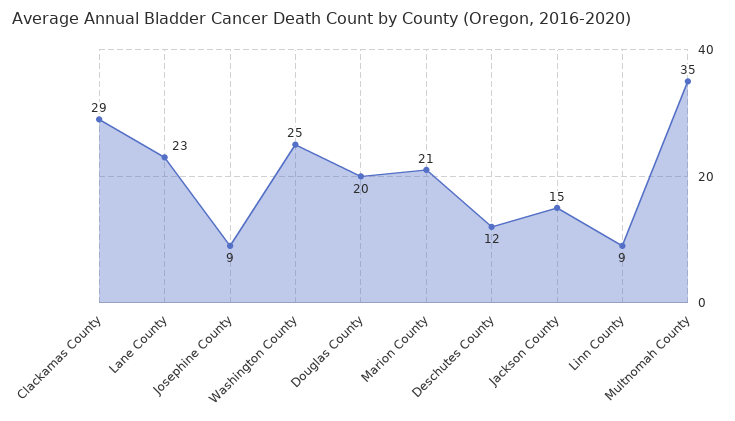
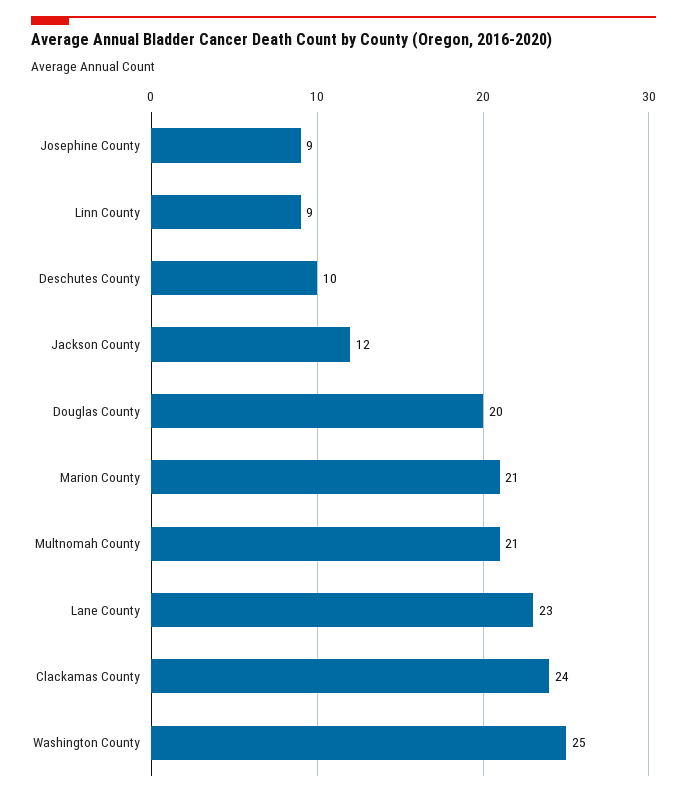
  {
-   "Clackamas County": 29,
+   "Clackamas County": 24,
    "Lane County": 23,
    "Josephine County": 9,
    "Washington County": 25,
    "Douglas County": 20,
    "Marion County": 21,
-   "Deschutes County": 12,
+   "Deschutes County": 10,
-   "Jackson County": 15,
+   "Jackson County": 12,
    "Linn County": 9,
-   "Multnomah County": 35
+   "Multnomah County": 21
  }

